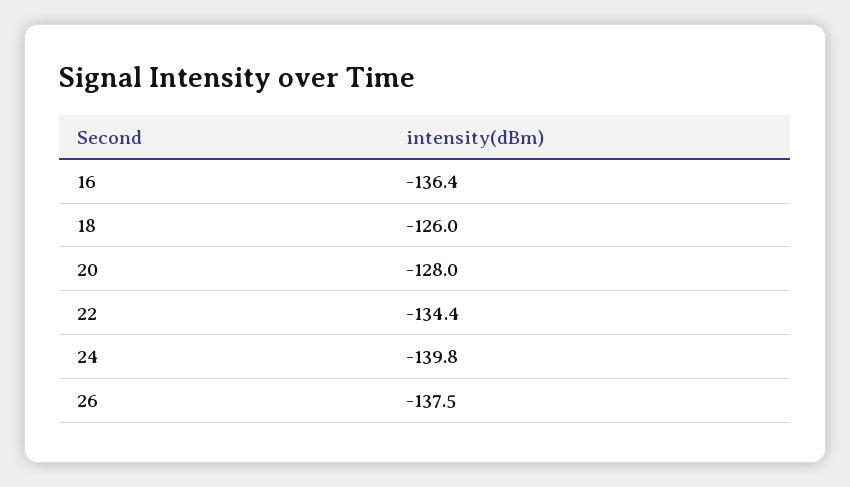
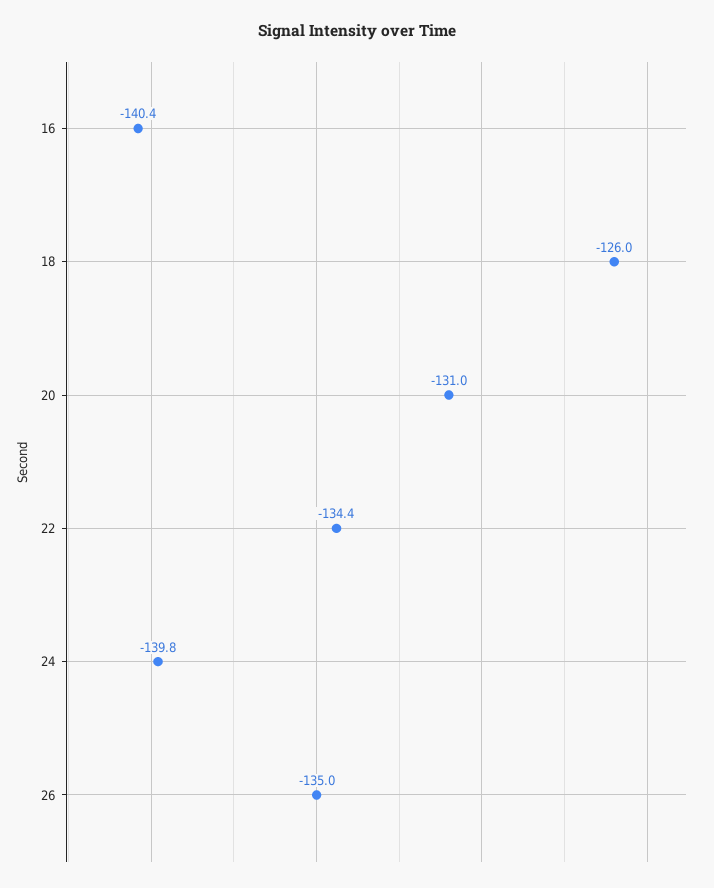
  {
-   "16": -136.4,
+   "16": -140.4,
    "18": -126,
-   "20": -128,
+   "20": -131,
    "22": -134.4,
    "24": -139.8,
-   "26": -137.5
+   "26": -135
  }

